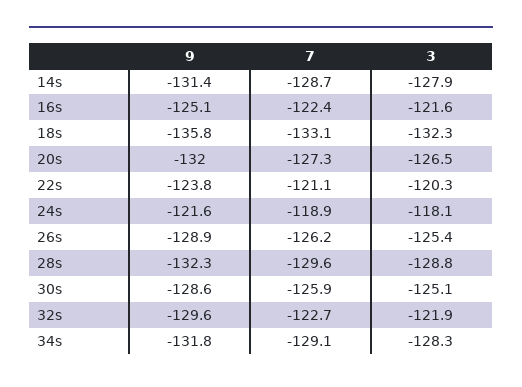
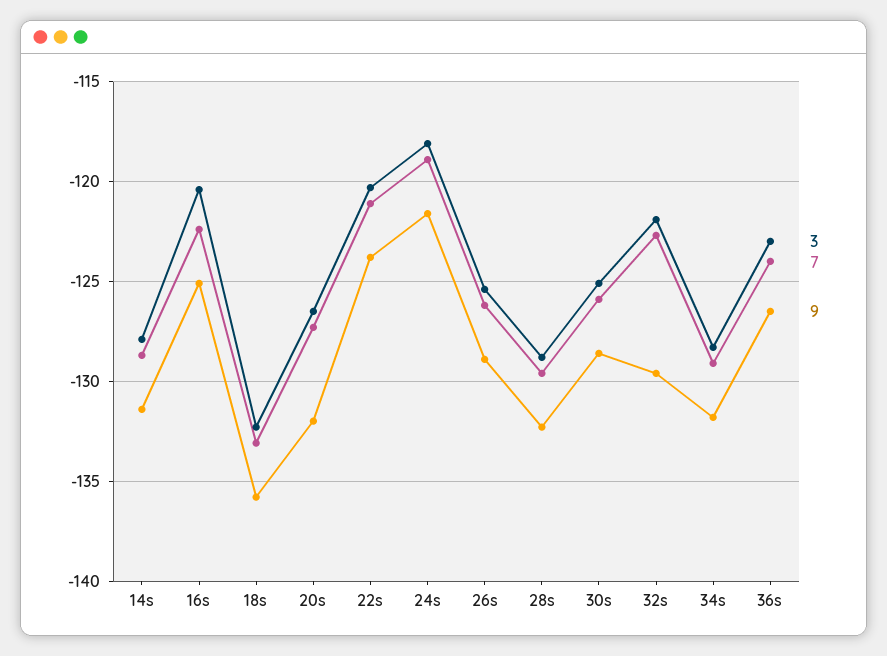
  {
    "9": {
      "14s": -131.4,
      "16s": -125.1,
      "18s": -135.8,
      "20s": -132,
      "22s": -123.8,
      "24s": -121.6,
      "26s": -128.9,
      "28s": -132.3,
      "30s": -128.6,
      "32s": -129.6,
-     "34s": -131.8
+     "34s": -131.8,
+     "36s": -126.5
    },
    "7": {
      "14s": -128.7,
      "16s": -122.4,
      "18s": -133.1,
      "20s": -127.3,
      "22s": -121.1,
      "24s": -118.9,
      "26s": -126.2,
      "28s": -129.6,
      "30s": -125.9,
      "32s": -122.7,
-     "34s": -129.1
+     "34s": -129.1,
+     "36s": -124
    },
    "3": {
      "14s": -127.9,
-     "16s": -121.6,
+     "16s": -120.5,
      "18s": -132.3,
      "20s": -126.5,
      "22s": -120.3,
      "24s": -118.1,
      "26s": -125.4,
      "28s": -128.8,
      "30s": -125.1,
      "32s": -121.9,
-     "34s": -128.3
+     "34s": -128.3,
+     "36s": -123
    }
  }

